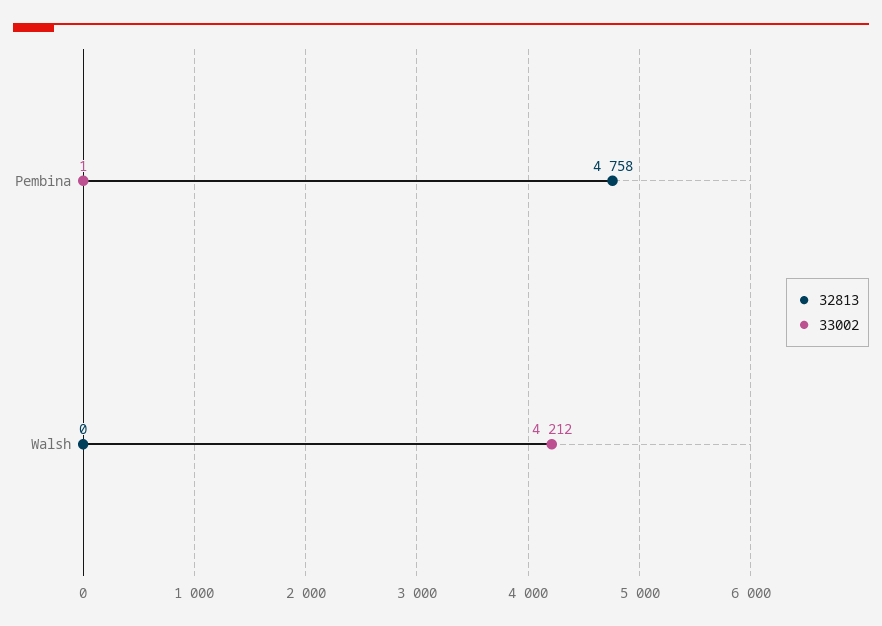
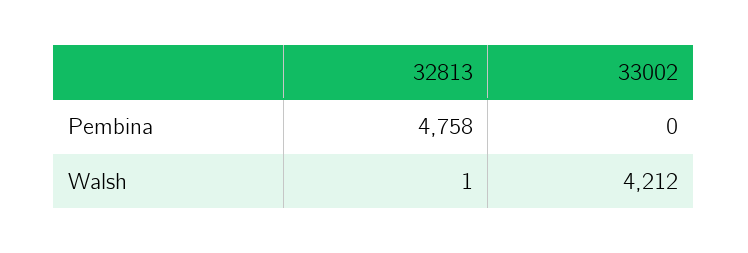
  {
    "32813": {
      "Pembina": 4758,
-     "Walsh": 0
+     "Walsh": 1
    },
    "33002": {
-     "Pembina": 1,
+     "Pembina": 0,
      "Walsh": 4212
    }
  }

